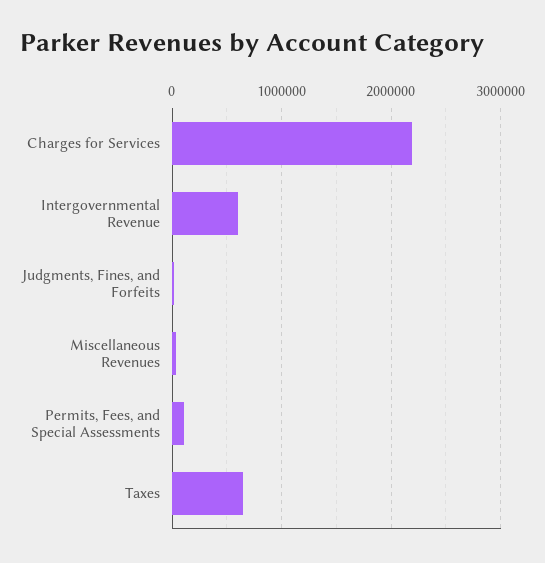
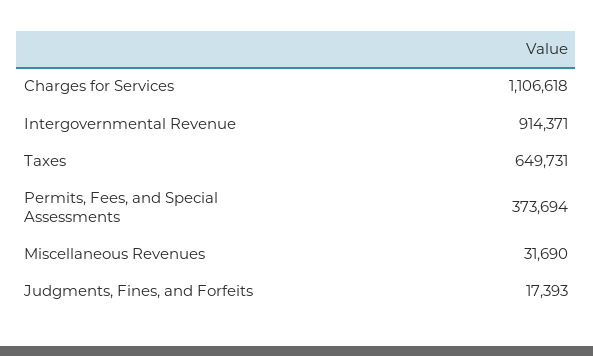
  {
-   "Charges for Services": 2200000,
+   "Charges for Services": 1106618,
-   "Intergovernmental Revenue": 600000,
+   "Intergovernmental Revenue": 914371,
    "Judgments, Fines, and Forfeits": 17393,
    "Miscellaneous Revenues": 31690,
-   "Permits, Fees, and Special Assessments": 100000,
+   "Permits, Fees, and Special Assessments": 373694,
    "Taxes": 649731
  }

